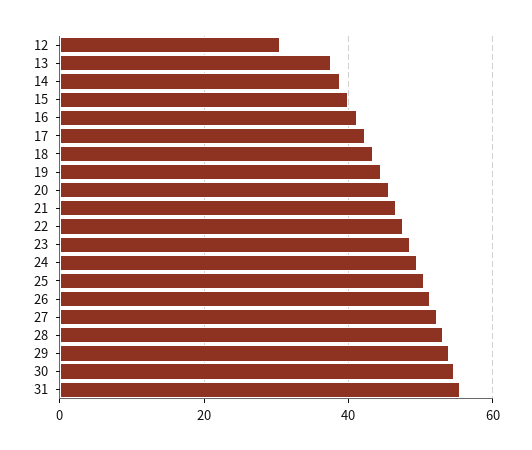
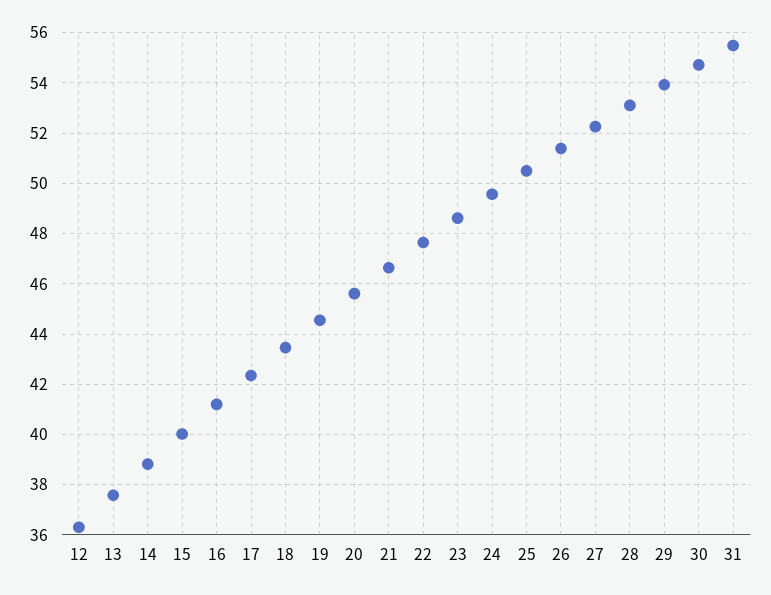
  {
-   "12": 30,
+   "12": 36.25,
    "13": 37.5,
    "14": 38.75,
    "15": 40,
    "16": 41.25,
    "17": 42.25,
    "18": 43.5,
    "19": 44.5,
    "20": 45.5,
    "21": 46.75,
    "22": 47.75,
    "23": 48.5,
    "24": 49.5,
    "25": 50.5,
    "26": 51.5,
    "27": 52.25,
    "28": 53,
    "29": 54,
    "30": 54.75,
    "31": 55.5
  }

